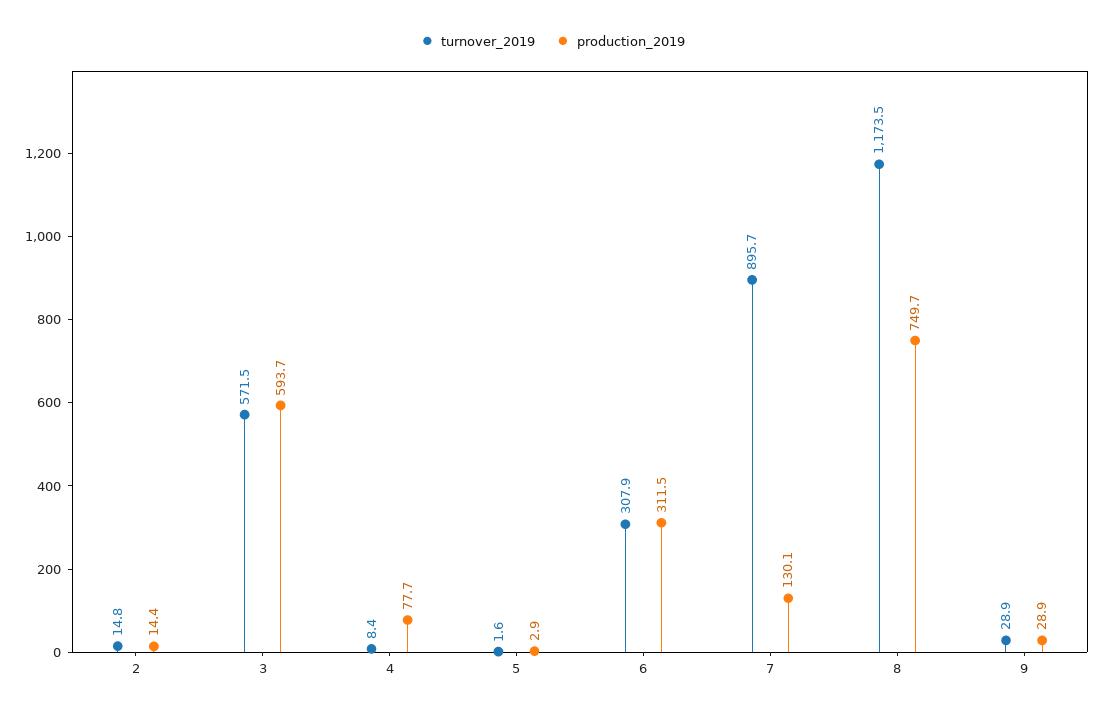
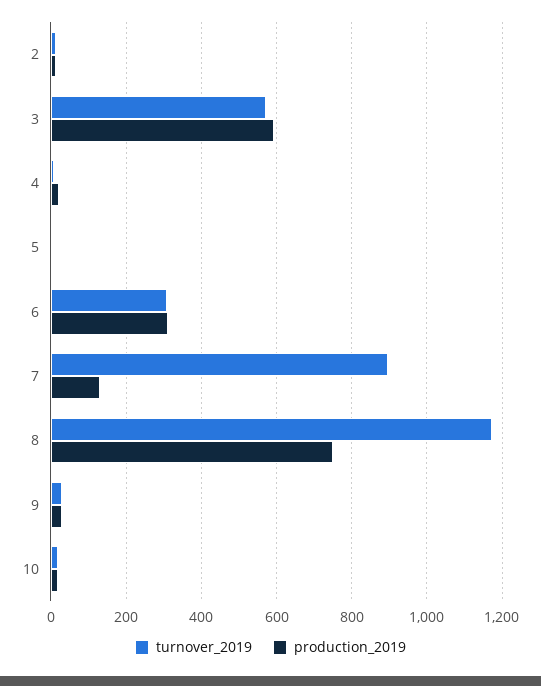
  {
    "turnover_2019": {
      "2": 14.8,
      "3": 571.5,
      "4": 8.4,
      "5": 1.6,
      "6": 307.9,
      "7": 895.7,
      "8": 1173.5,
-     "9": 28.9
+     "9": 28.9,
+     "10": 20
    },
    "production_2019": {
      "2": 14.4,
      "3": 593.7,
-     "4": 77.7,
+     "4": 20,
      "5": 2.9,
      "6": 311.5,
      "7": 130.1,
      "8": 749.7,
-     "9": 28.9
+     "9": 28.9,
+     "10": 20
    }
  }

